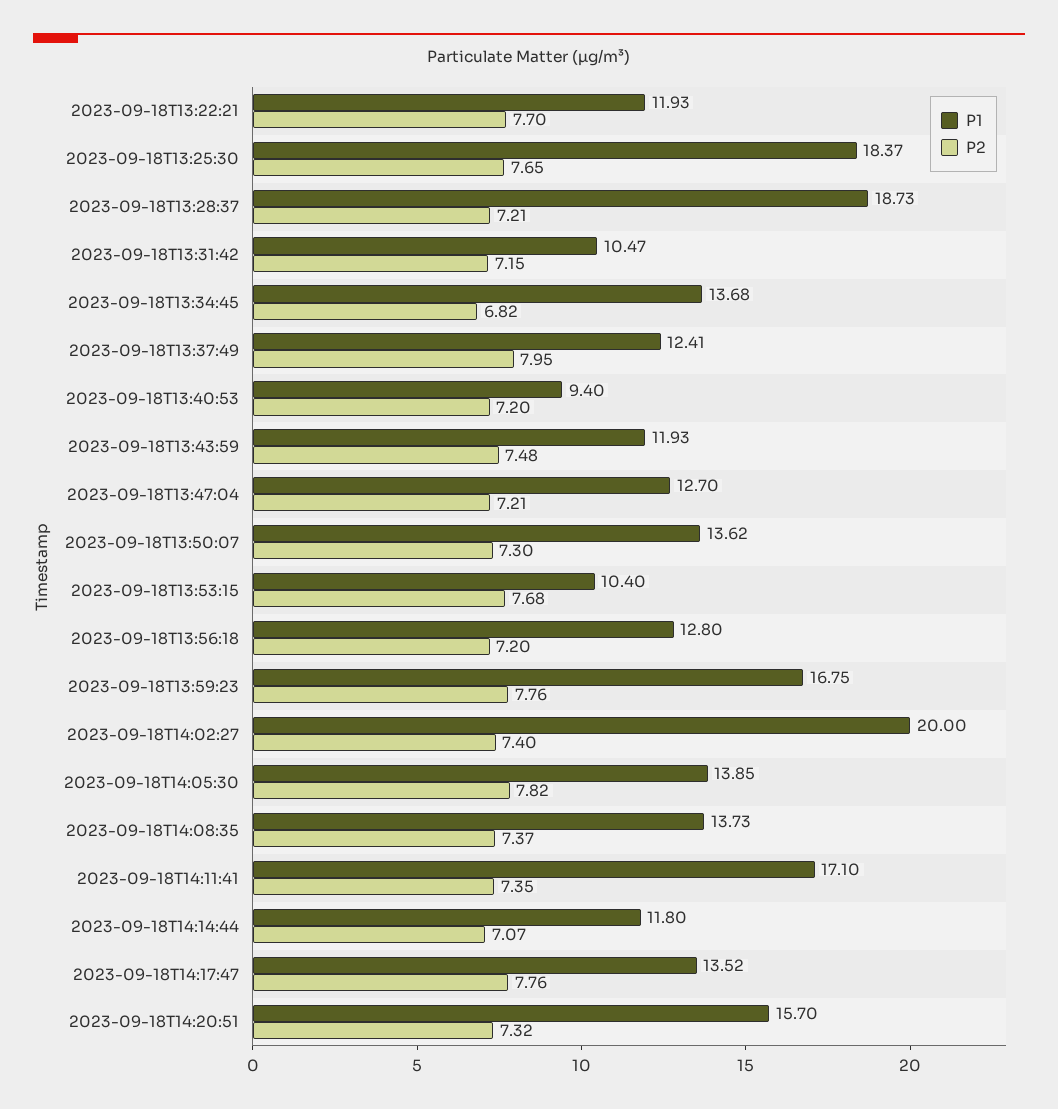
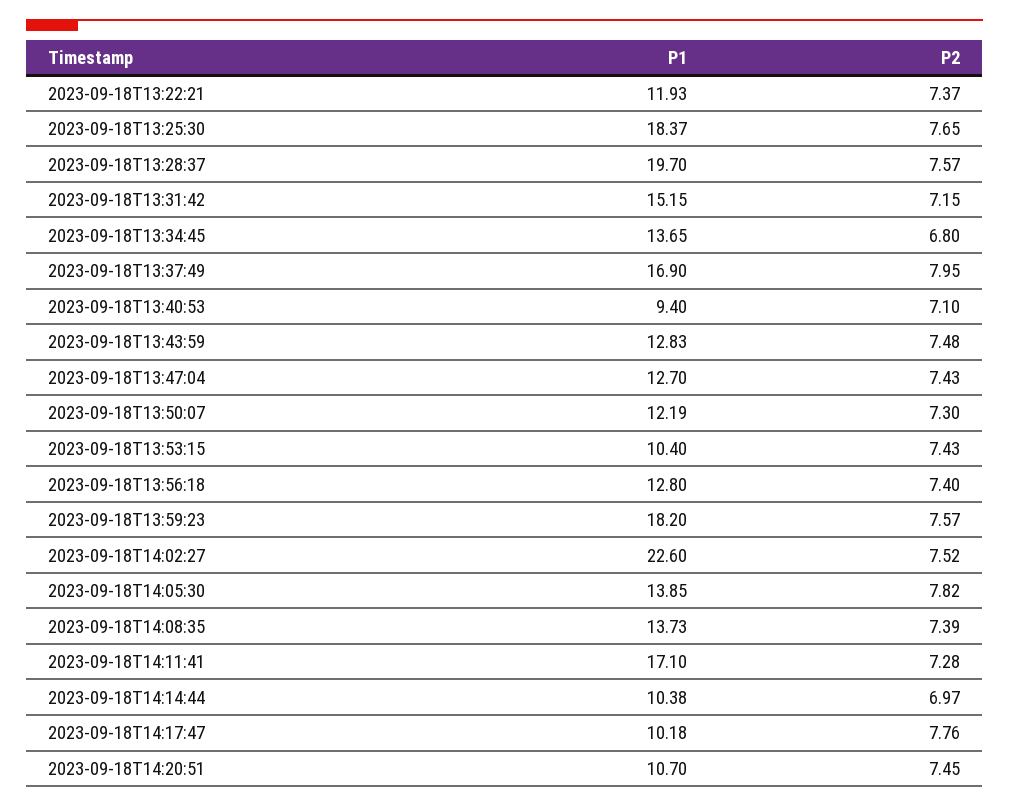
  {
    "P1": {
      "2023-09-18T13:22:21": 11.93,
      "2023-09-18T13:25:30": 18.37,
-     "2023-09-18T13:28:37": 18.73,
+     "2023-09-18T13:28:37": 19.7,
-     "2023-09-18T13:31:42": 10.47,
+     "2023-09-18T13:31:42": 15.15,
-     "2023-09-18T13:34:45": 13.68,
+     "2023-09-18T13:34:45": 13.65,
-     "2023-09-18T13:37:49": 12.41,
+     "2023-09-18T13:37:49": 16.9,
      "2023-09-18T13:40:53": 9.4,
-     "2023-09-18T13:43:59": 11.93,
+     "2023-09-18T13:43:59": 12.83,
      "2023-09-18T13:47:04": 12.7,
-     "2023-09-18T13:50:07": 13.62,
+     "2023-09-18T13:50:07": 12.19,
      "2023-09-18T13:53:15": 10.4,
      "2023-09-18T13:56:18": 12.8,
-     "2023-09-18T13:59:23": 16.75,
+     "2023-09-18T13:59:23": 18.2,
-     "2023-09-18T14:02:27": 20,
+     "2023-09-18T14:02:27": 22.6,
      "2023-09-18T14:05:30": 13.85,
      "2023-09-18T14:08:35": 13.73,
      "2023-09-18T14:11:41": 17.1,
-     "2023-09-18T14:14:44": 11.8,
+     "2023-09-18T14:14:44": 10.38,
-     "2023-09-18T14:17:47": 13.52,
+     "2023-09-18T14:17:47": 10.18,
-     "2023-09-18T14:20:51": 15.7
+     "2023-09-18T14:20:51": 10.7
    },
    "P2": {
-     "2023-09-18T13:22:21": 7.7,
+     "2023-09-18T13:22:21": 7.37,
      "2023-09-18T13:25:30": 7.65,
-     "2023-09-18T13:28:37": 7.21,
+     "2023-09-18T13:28:37": 7.57,
      "2023-09-18T13:31:42": 7.15,
-     "2023-09-18T13:34:45": 6.82,
+     "2023-09-18T13:34:45": 6.8,
      "2023-09-18T13:37:49": 7.95,
-     "2023-09-18T13:40:53": 7.2,
+     "2023-09-18T13:40:53": 7.1,
      "2023-09-18T13:43:59": 7.48,
-     "2023-09-18T13:47:04": 7.21,
+     "2023-09-18T13:47:04": 7.43,
      "2023-09-18T13:50:07": 7.3,
-     "2023-09-18T13:53:15": 7.68,
+     "2023-09-18T13:53:15": 7.43,
-     "2023-09-18T13:56:18": 7.2,
+     "2023-09-18T13:56:18": 7.4,
-     "2023-09-18T13:59:23": 7.76,
+     "2023-09-18T13:59:23": 7.57,
-     "2023-09-18T14:02:27": 7.4,
+     "2023-09-18T14:02:27": 7.52,
      "2023-09-18T14:05:30": 7.82,
-     "2023-09-18T14:08:35": 7.37,
+     "2023-09-18T14:08:35": 7.39,
-     "2023-09-18T14:11:41": 7.35,
+     "2023-09-18T14:11:41": 7.28,
-     "2023-09-18T14:14:44": 7.07,
+     "2023-09-18T14:14:44": 6.97,
      "2023-09-18T14:17:47": 7.76,
-     "2023-09-18T14:20:51": 7.32
+     "2023-09-18T14:20:51": 7.45
    }
  }

